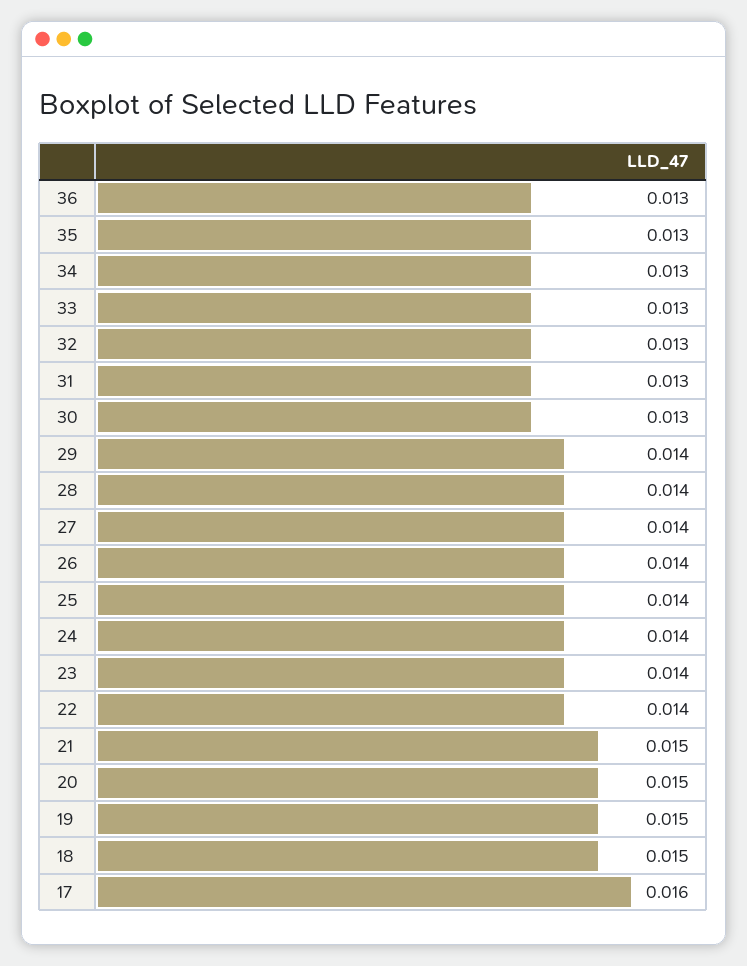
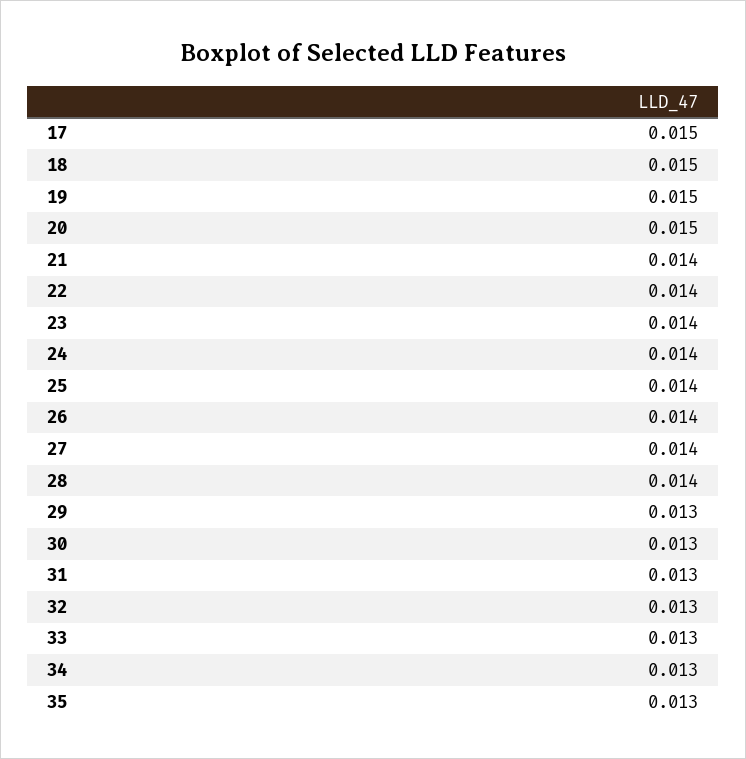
  {
-   "36": 0.013,
    "35": 0.013,
    "34": 0.013,
    "33": 0.013,
    "32": 0.013,
    "31": 0.013,
    "30": 0.013,
-   "29": 0.014,
+   "29": 0.013,
    "28": 0.014,
    "27": 0.014,
    "26": 0.014,
    "25": 0.014,
    "24": 0.014,
    "23": 0.014,
    "22": 0.014,
-   "21": 0.015,
+   "21": 0.014,
    "20": 0.015,
    "19": 0.015,
    "18": 0.015,
-   "17": 0.016
+   "17": 0.015
  }

